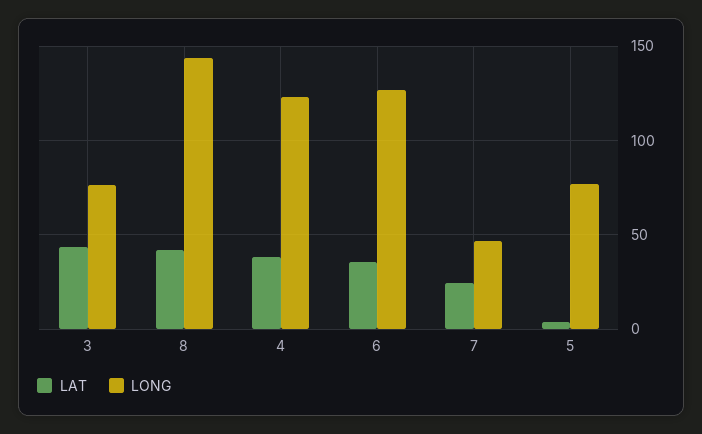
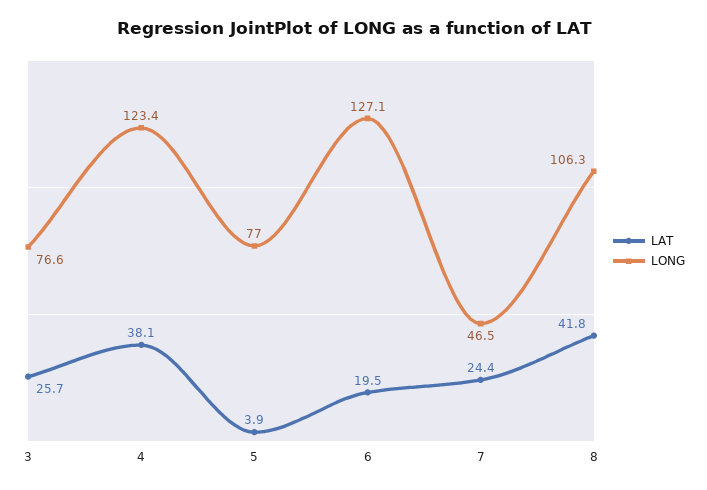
  {
    "LAT": {
-     "3": 45,
+     "3": 25.7,
      "8": 41.8,
      "4": 38.1,
-     "6": 35,
+     "6": 19.5,
      "7": 24.4,
      "5": 3.9
    },
    "LONG": {
      "3": 76.6,
-     "8": 145,
+     "8": 106.3,
      "4": 123.4,
      "6": 127.1,
      "7": 46.5,
      "5": 77
    }
  }

